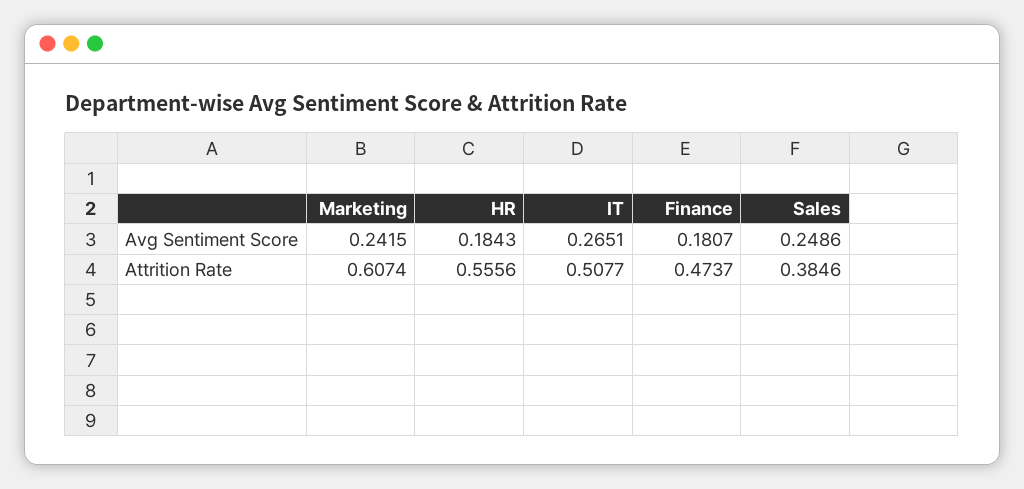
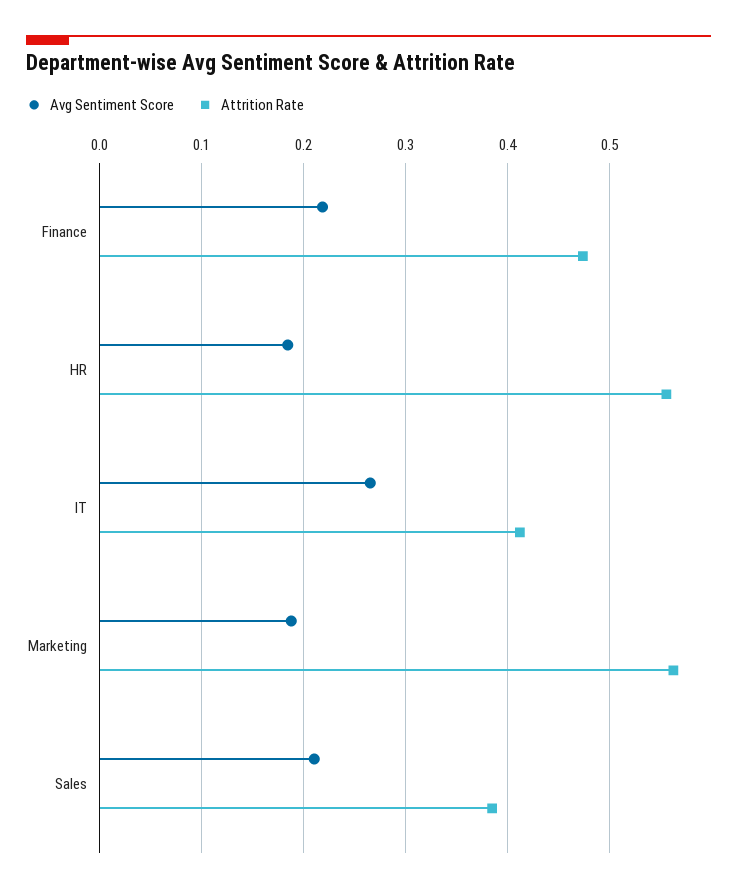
  {
    "Avg Sentiment Score": {
-     "Marketing": 0.2415,
+     "Marketing": 0.19,
      "HR": 0.1843,
      "IT": 0.2651,
-     "Finance": 0.1807,
+     "Finance": 0.22,
-     "Sales": 0.2486
+     "Sales": 0.21
    },
    "Attrition Rate": {
-     "Marketing": 0.6074,
+     "Marketing": 0.56,
      "HR": 0.5556,
-     "IT": 0.5077,
+     "IT": 0.41,
      "Finance": 0.4737,
      "Sales": 0.3846
    }
  }

